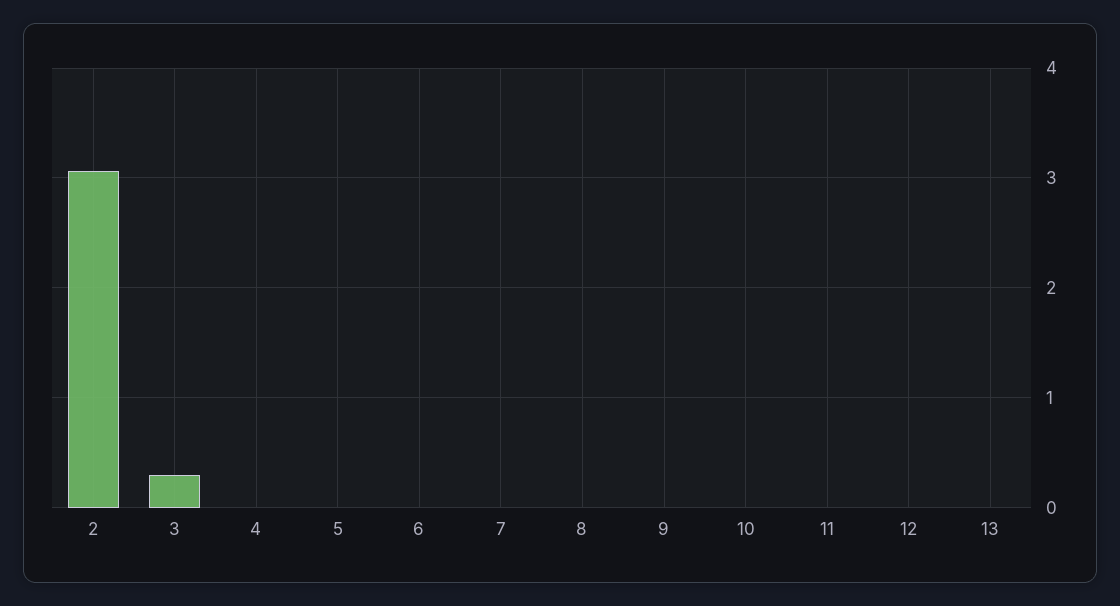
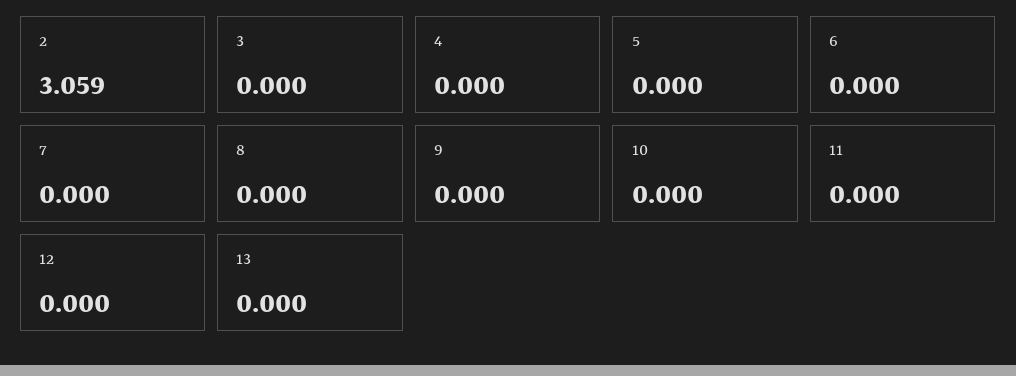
  {
    "2": 3.059,
-   "3": 0.3,
+   "3": 0,
    "4": 0,
    "5": 0,
    "6": 0,
    "7": 0,
    "8": 0,
    "9": 0,
    "10": 0,
    "11": 0,
    "12": 0,
    "13": 0
  }

